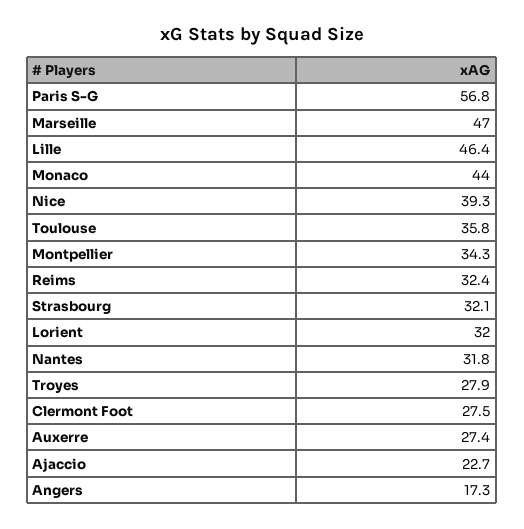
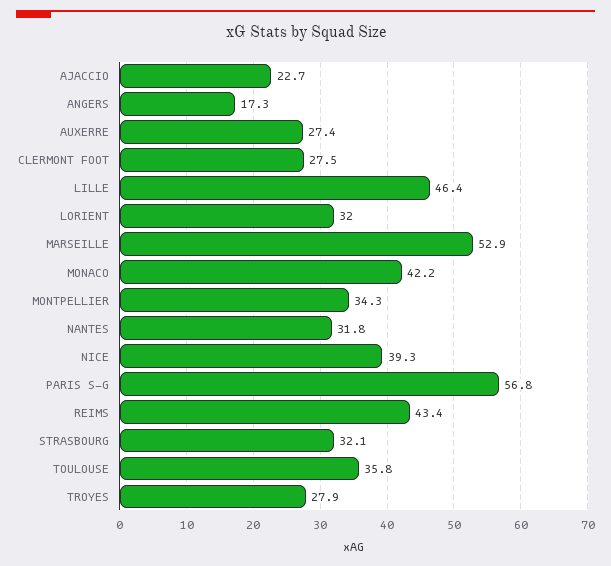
  {
    "Paris S-G": 56.8,
-   "Marseille": 47,
+   "Marseille": 52.9,
    "Lille": 46.4,
-   "Monaco": 44,
+   "Monaco": 42.2,
    "Nice": 39.3,
    "Toulouse": 35.8,
    "Montpellier": 34.3,
-   "Reims": 32.4,
+   "Reims": 43.4,
    "Strasbourg": 32.1,
    "Lorient": 32,
    "Nantes": 31.8,
    "Troyes": 27.9,
    "Clermont Foot": 27.5,
    "Auxerre": 27.4,
    "Ajaccio": 22.7,
    "Angers": 17.3
  }

